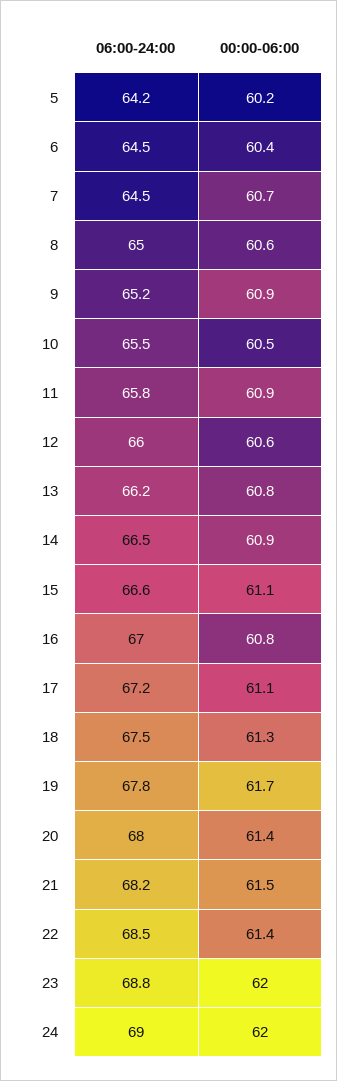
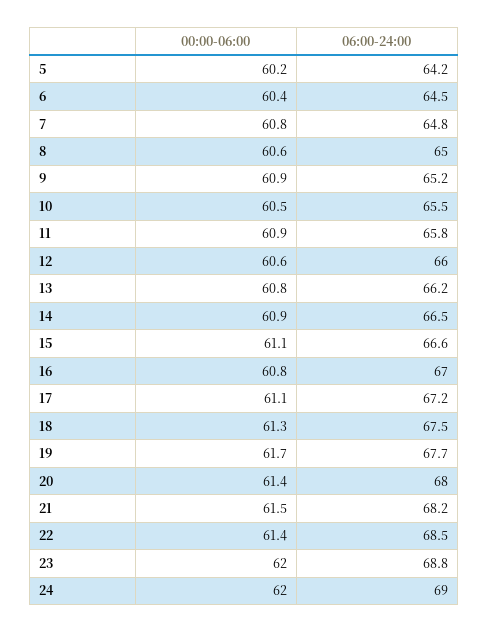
  {
    "06:00-24:00": {
      "5": 64.2,
      "6": 64.5,
-     "7": 64.5,
+     "7": 64.8,
      "8": 65,
      "9": 65.2,
      "10": 65.5,
      "11": 65.8,
      "12": 66,
      "13": 66.2,
      "14": 66.5,
      "15": 66.6,
      "16": 67,
      "17": 67.2,
      "18": 67.5,
-     "19": 67.8,
+     "19": 67.7,
      "20": 68,
      "21": 68.2,
      "22": 68.5,
      "23": 68.8,
      "24": 69
    },
    "00:00-06:00": {
      "5": 60.2,
      "6": 60.4,
-     "7": 60.7,
+     "7": 60.8,
      "8": 60.6,
      "9": 60.9,
      "10": 60.5,
      "11": 60.9,
      "12": 60.6,
      "13": 60.8,
      "14": 60.9,
      "15": 61.1,
      "16": 60.8,
      "17": 61.1,
      "18": 61.3,
      "19": 61.7,
      "20": 61.4,
      "21": 61.5,
      "22": 61.4,
      "23": 62,
      "24": 62
    }
  }

